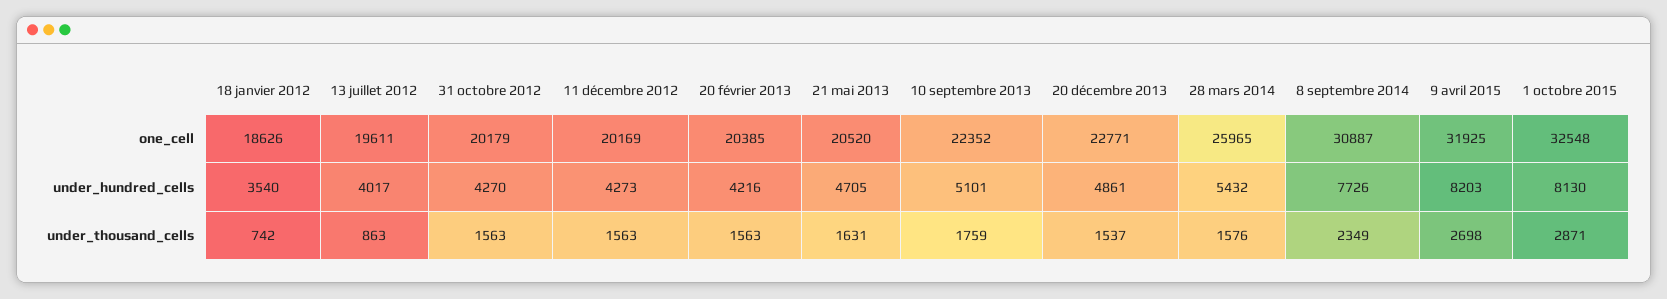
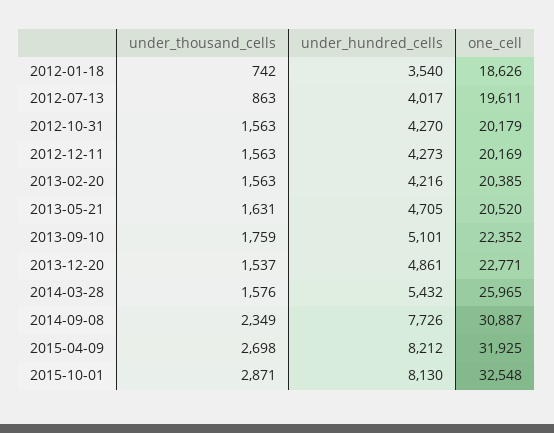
  {
    "18 janvier 2012": {
      "one_cell": 18626,
      "under_hundred_cells": 3540,
      "under_thousand_cells": 742
    },
    "13 juillet 2012": {
      "one_cell": 19611,
      "under_hundred_cells": 4017,
      "under_thousand_cells": 863
    },
    "31 octobre 2012": {
      "one_cell": 20179,
      "under_hundred_cells": 4270,
      "under_thousand_cells": 1563
    },
    "11 décembre 2012": {
      "one_cell": 20169,
      "under_hundred_cells": 4273,
      "under_thousand_cells": 1563
    },
    "20 février 2013": {
      "one_cell": 20385,
      "under_hundred_cells": 4216,
      "under_thousand_cells": 1563
    },
    "21 mai 2013": {
      "one_cell": 20520,
      "under_hundred_cells": 4705,
      "under_thousand_cells": 1631
    },
    "10 septembre 2013": {
      "one_cell": 22352,
      "under_hundred_cells": 5101,
      "under_thousand_cells": 1759
    },
    "20 décembre 2013": {
      "one_cell": 22771,
      "under_hundred_cells": 4861,
      "under_thousand_cells": 1537
    },
    "28 mars 2014": {
      "one_cell": 25965,
      "under_hundred_cells": 5432,
      "under_thousand_cells": 1576
    },
    "8 septembre 2014": {
      "one_cell": 30887,
      "under_hundred_cells": 7726,
      "under_thousand_cells": 2349
    },
    "9 avril 2015": {
      "one_cell": 31925,
-     "under_hundred_cells": 8203,
+     "under_hundred_cells": 8212,
      "under_thousand_cells": 2698
    },
    "1 octobre 2015": {
      "one_cell": 32548,
      "under_hundred_cells": 8130,
      "under_thousand_cells": 2871
    }
  }

